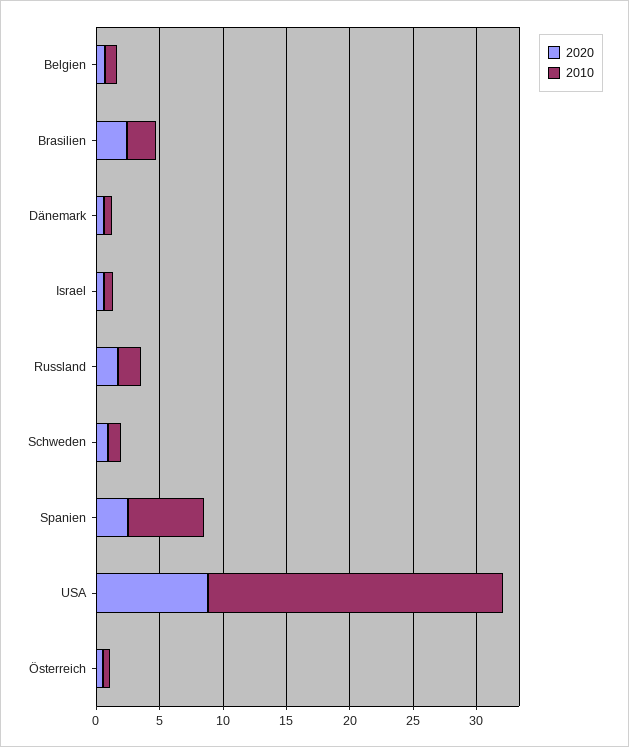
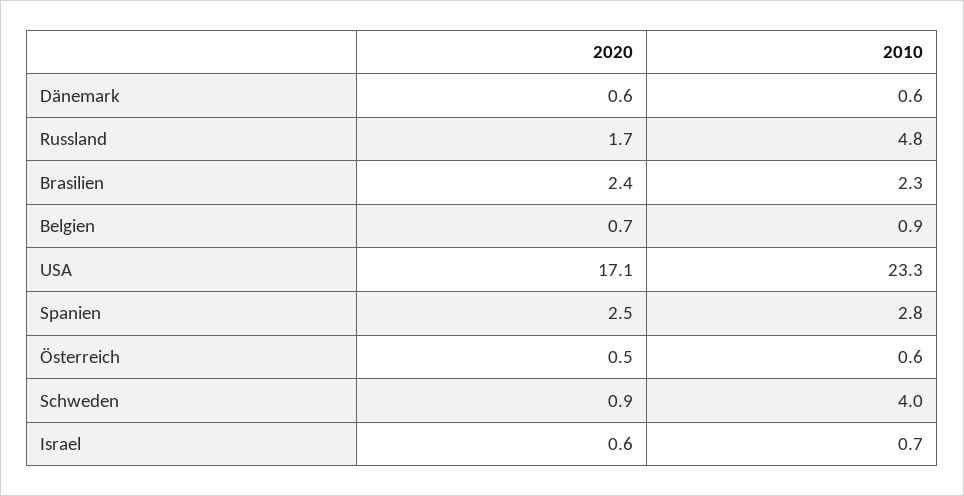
  {
    "2020": {
      "Belgien": 0.7,
      "Brasilien": 2.4,
      "Dänemark": 0.6,
      "Israel": 0.6,
      "Russland": 1.7,
      "Schweden": 0.9,
      "Spanien": 2.5,
-     "USA": 9,
+     "USA": 17.1,
      "Österreich": 0.5
    },
    "2010": {
      "Belgien": 0.9,
      "Brasilien": 2.3,
      "Dänemark": 0.6,
      "Israel": 0.7,
-     "Russland": 2,
+     "Russland": 4.8,
-     "Schweden": 1,
+     "Schweden": 4,
-     "Spanien": 6,
+     "Spanien": 2.8,
      "USA": 23.3,
      "Österreich": 0.6
    }
  }

